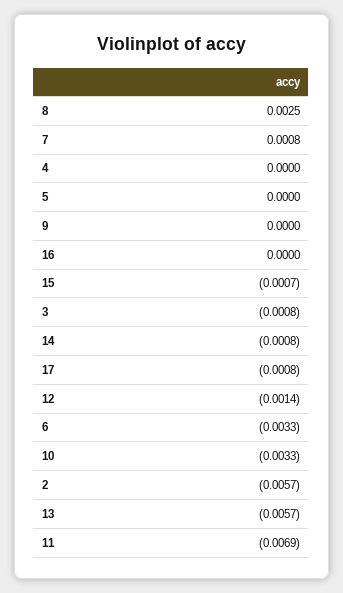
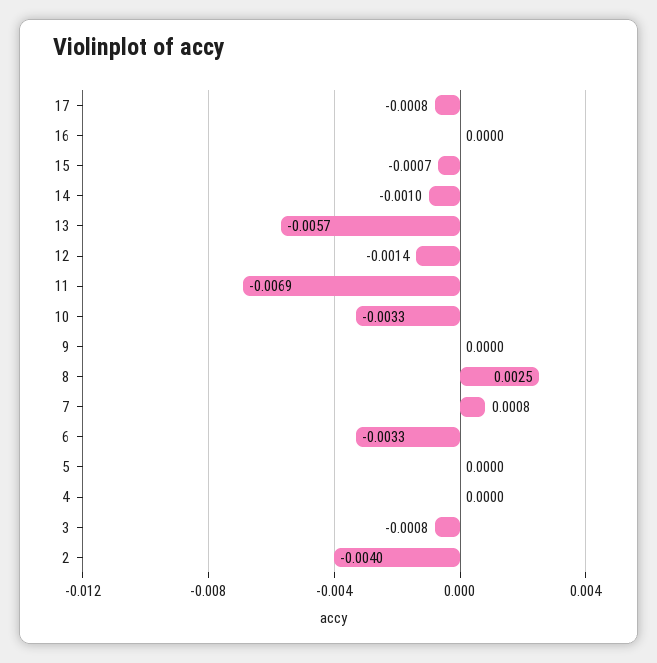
  {
    "8": 0.0025,
    "7": 0.0008,
    "4": 0,
    "5": 0,
    "9": 0,
    "16": 0,
    "15": -0.0007,
    "3": -0.0008,
-   "14": -0.0008,
+   "14": -0.001,
    "17": -0.0008,
    "12": -0.0014,
    "6": -0.0033,
    "10": -0.0033,
-   "2": -0.0057,
+   "2": -0.004,
    "13": -0.0057,
    "11": -0.0069
  }

